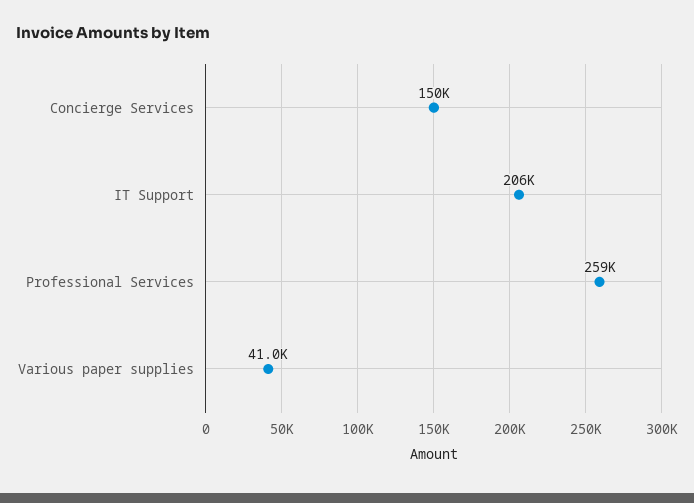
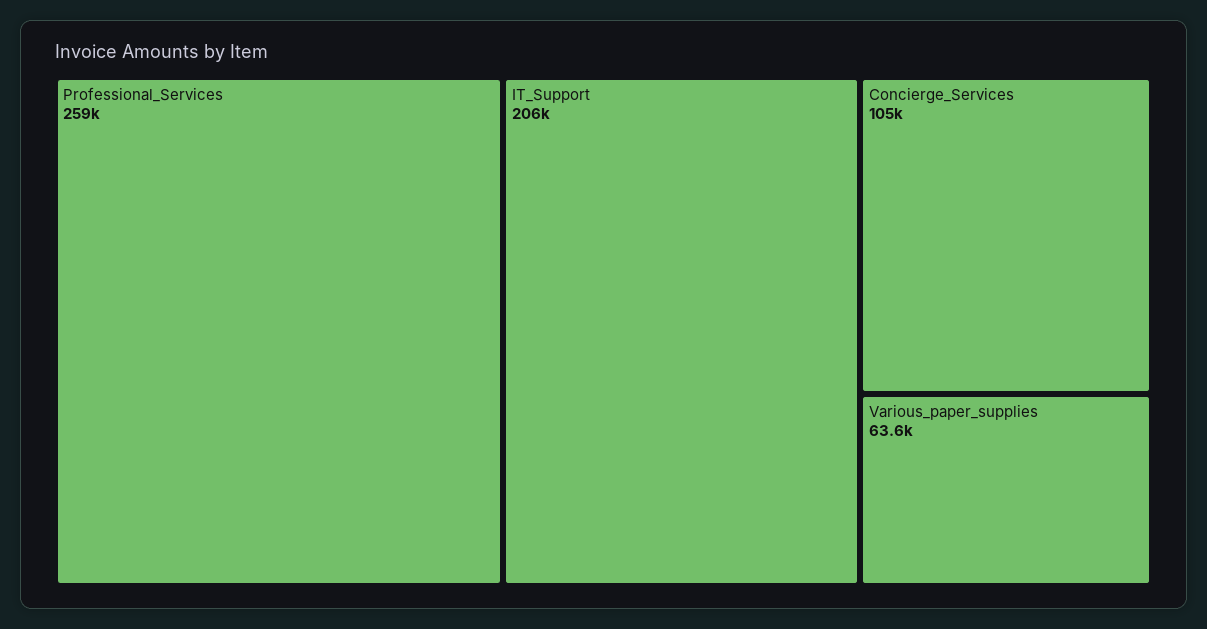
  {
-   "Concierge Services": 150000,
+   "Concierge Services": 105000,
    "IT Support": 206000,
    "Professional Services": 259000,
-   "Various paper supplies": 41000
+   "Various paper supplies": 63600
  }

